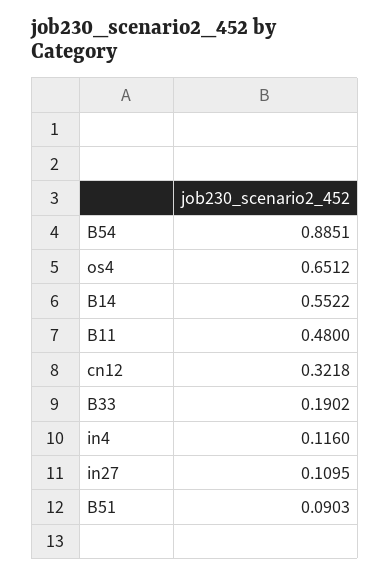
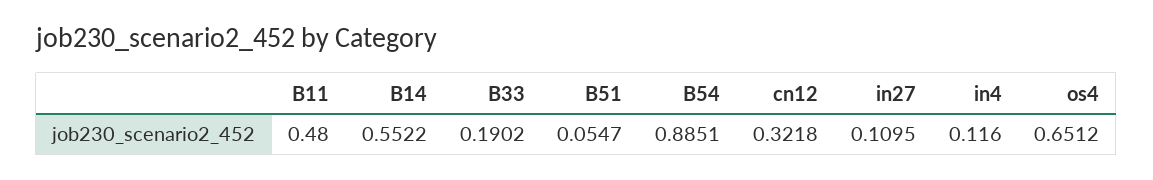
  {
    "B54": 0.8851,
    "os4": 0.6512,
    "B14": 0.5522,
    "B11": 0.48,
    "cn12": 0.3218,
    "B33": 0.1902,
    "in4": 0.116,
    "in27": 0.1095,
-   "B51": 0.0903
+   "B51": 0.0547
  }

